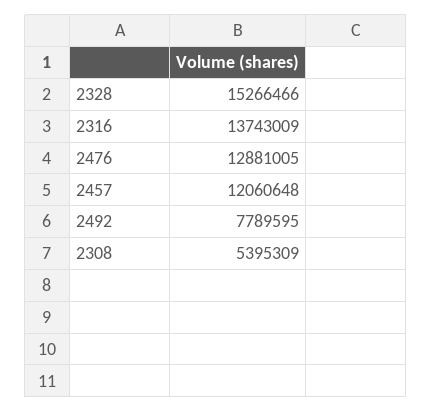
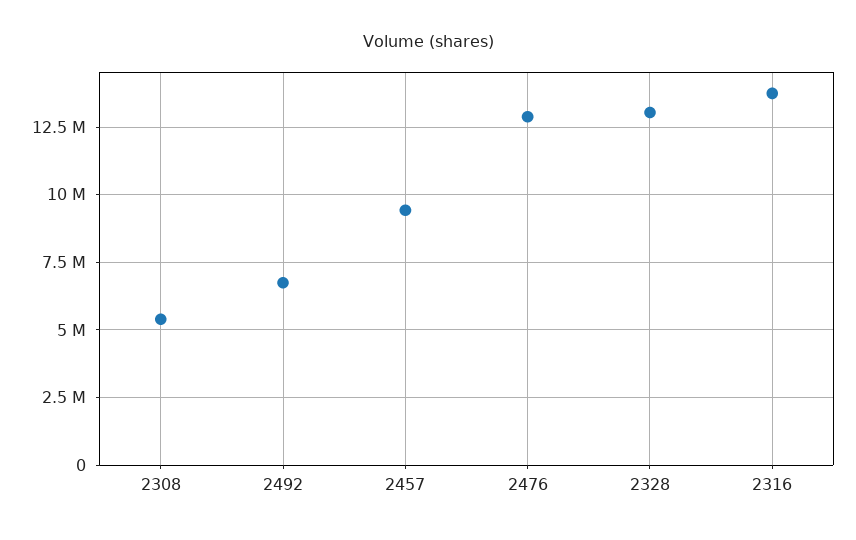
  {
-   "2328": 15266466,
+   "2328": 13000000,
    "2316": 13743009,
    "2476": 12881005,
-   "2457": 12060648,
+   "2457": 9500000,
-   "2492": 7789595,
+   "2492": 6750000,
    "2308": 5395309
  }

